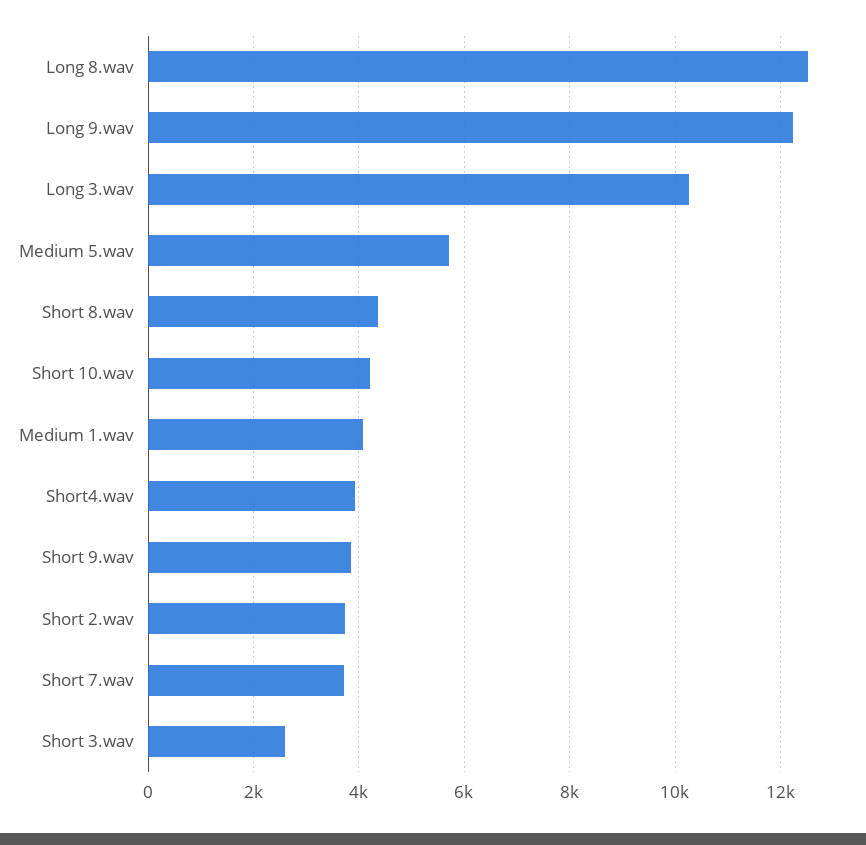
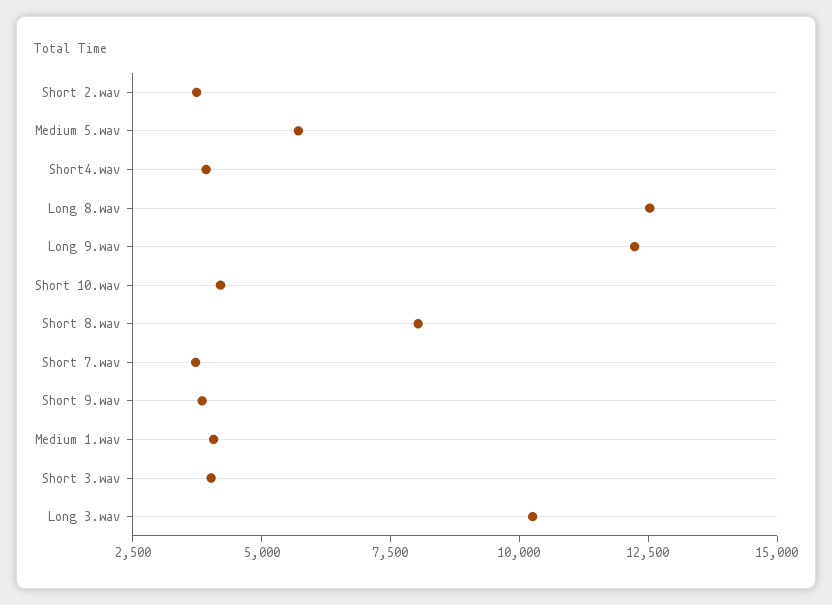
  {
    "Long 8.wav": 12600,
    "Long 9.wav": 12200,
    "Long 3.wav": 10200,
    "Medium 5.wav": 5800,
-   "Short 8.wav": 4400,
+   "Short 8.wav": 8000,
    "Short 10.wav": 4200,
    "Medium 1.wav": 4000,
    "Short4.wav": 4000,
    "Short 9.wav": 3800,
    "Short 2.wav": 3800,
    "Short 7.wav": 3800,
-   "Short 3.wav": 2600
+   "Short 3.wav": 4000
  }

